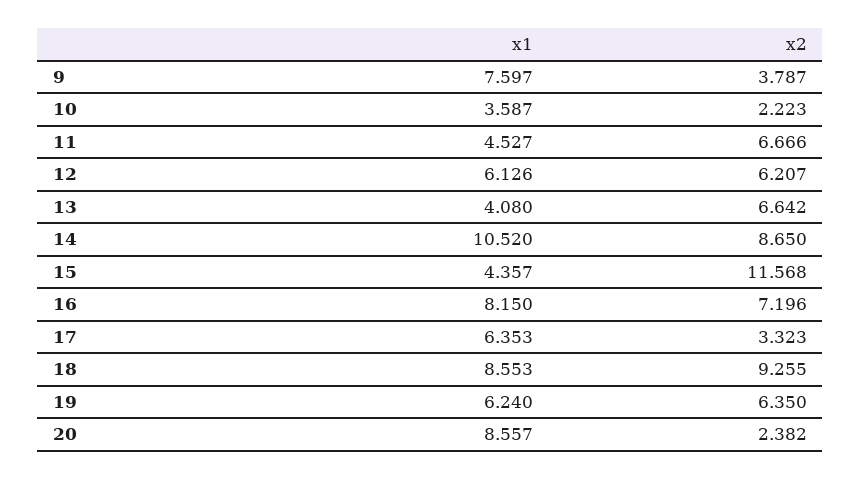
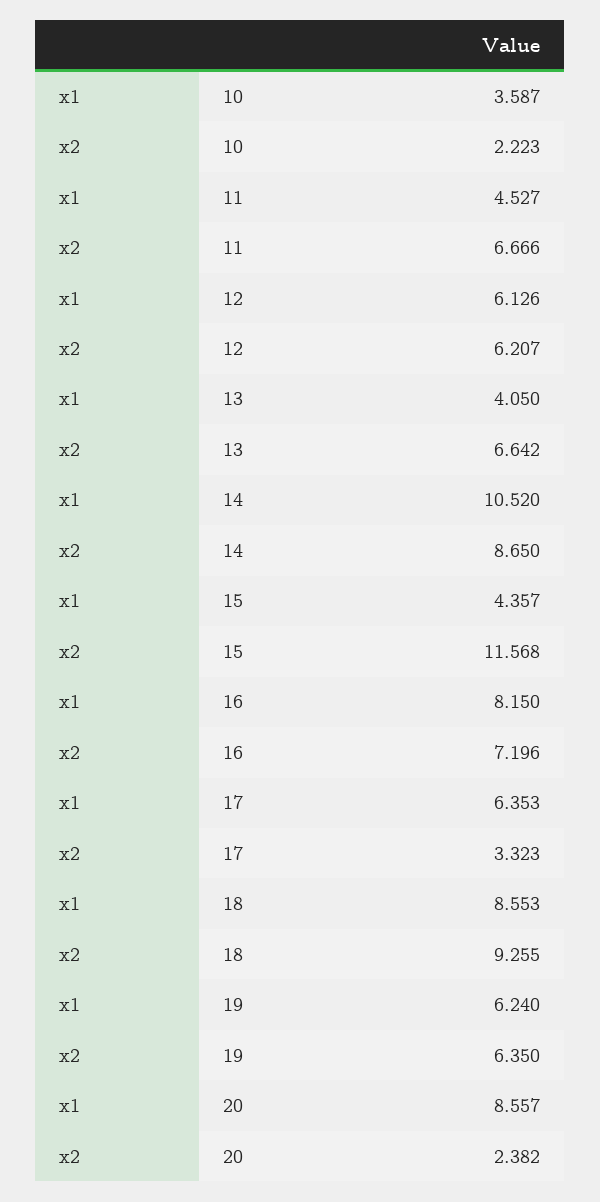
  {
    "x1": {
-     "9": 7.597,
      "10": 3.587,
      "11": 4.527,
      "12": 6.126,
-     "13": 4.08,
+     "13": 4.05,
      "14": 10.52,
      "15": 4.357,
      "16": 8.15,
      "17": 6.353,
      "18": 8.553,
      "19": 6.24,
      "20": 8.557
    },
    "x2": {
-     "9": 3.787,
      "10": 2.223,
      "11": 6.666,
      "12": 6.207,
      "13": 6.642,
      "14": 8.65,
      "15": 11.568,
      "16": 7.196,
      "17": 3.323,
      "18": 9.255,
      "19": 6.35,
      "20": 2.382
    }
  }

